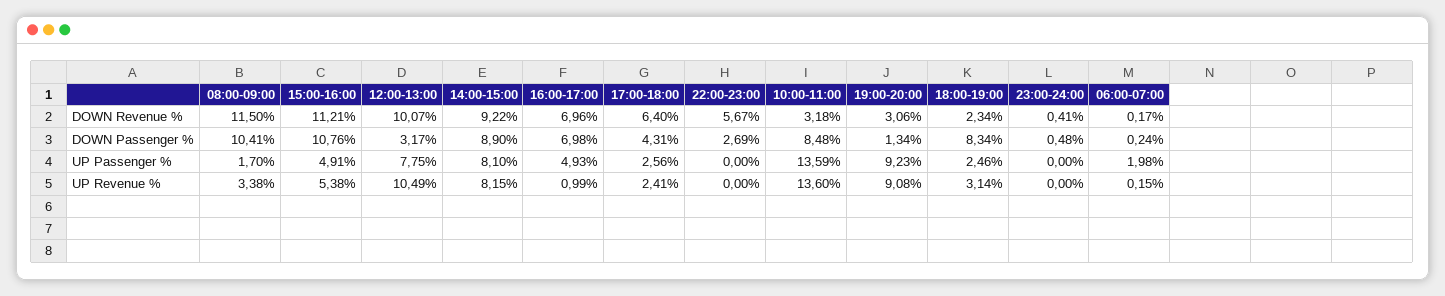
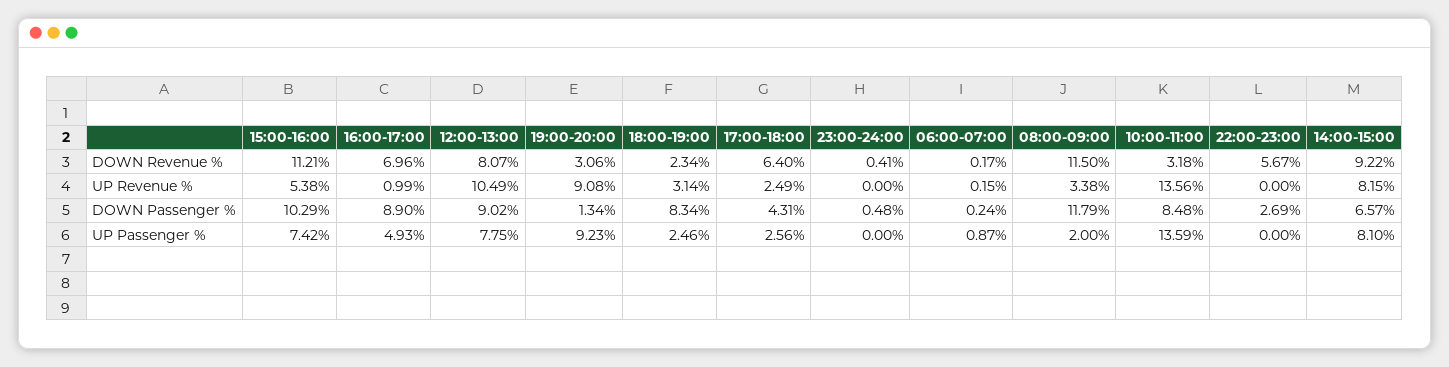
  {
    "08:00-09:00": {
      "DOWN Revenue %": 11.5,
-     "DOWN Passenger %": 10.41,
+     "DOWN Passenger %": 11.79,
-     "UP Passenger %": 1.7,
+     "UP Passenger %": 2,
      "UP Revenue %": 3.38
    },
    "15:00-16:00": {
      "DOWN Revenue %": 11.21,
-     "DOWN Passenger %": 10.76,
+     "DOWN Passenger %": 10.29,
-     "UP Passenger %": 4.91,
+     "UP Passenger %": 7.42,
      "UP Revenue %": 5.38
    },
    "12:00-13:00": {
-     "DOWN Revenue %": 10.07,
+     "DOWN Revenue %": 8.07,
-     "DOWN Passenger %": 3.17,
+     "DOWN Passenger %": 9.02,
      "UP Passenger %": 7.75,
      "UP Revenue %": 10.49
    },
    "14:00-15:00": {
      "DOWN Revenue %": 9.22,
-     "DOWN Passenger %": 8.9,
+     "DOWN Passenger %": 6.57,
      "UP Passenger %": 8.1,
      "UP Revenue %": 8.15
    },
    "16:00-17:00": {
      "DOWN Revenue %": 6.96,
-     "DOWN Passenger %": 6.98,
+     "DOWN Passenger %": 8.9,
      "UP Passenger %": 4.93,
      "UP Revenue %": 0.99
    },
    "17:00-18:00": {
      "DOWN Revenue %": 6.4,
      "DOWN Passenger %": 4.31,
      "UP Passenger %": 2.56,
-     "UP Revenue %": 2.41
+     "UP Revenue %": 2.49
    },
    "22:00-23:00": {
      "DOWN Revenue %": 5.67,
      "DOWN Passenger %": 2.69,
      "UP Passenger %": 0,
      "UP Revenue %": 0
    },
    "10:00-11:00": {
      "DOWN Revenue %": 3.18,
      "DOWN Passenger %": 8.48,
      "UP Passenger %": 13.59,
-     "UP Revenue %": 13.6
+     "UP Revenue %": 13.56
    },
    "19:00-20:00": {
      "DOWN Revenue %": 3.06,
      "DOWN Passenger %": 1.34,
      "UP Passenger %": 9.23,
      "UP Revenue %": 9.08
    },
    "18:00-19:00": {
      "DOWN Revenue %": 2.34,
      "DOWN Passenger %": 8.34,
      "UP Passenger %": 2.46,
      "UP Revenue %": 3.14
    },
    "23:00-24:00": {
      "DOWN Revenue %": 0.41,
      "DOWN Passenger %": 0.48,
      "UP Passenger %": 0,
      "UP Revenue %": 0
    },
    "06:00-07:00": {
      "DOWN Revenue %": 0.17,
      "DOWN Passenger %": 0.24,
-     "UP Passenger %": 1.98,
+     "UP Passenger %": 0.87,
      "UP Revenue %": 0.15
    }
  }

